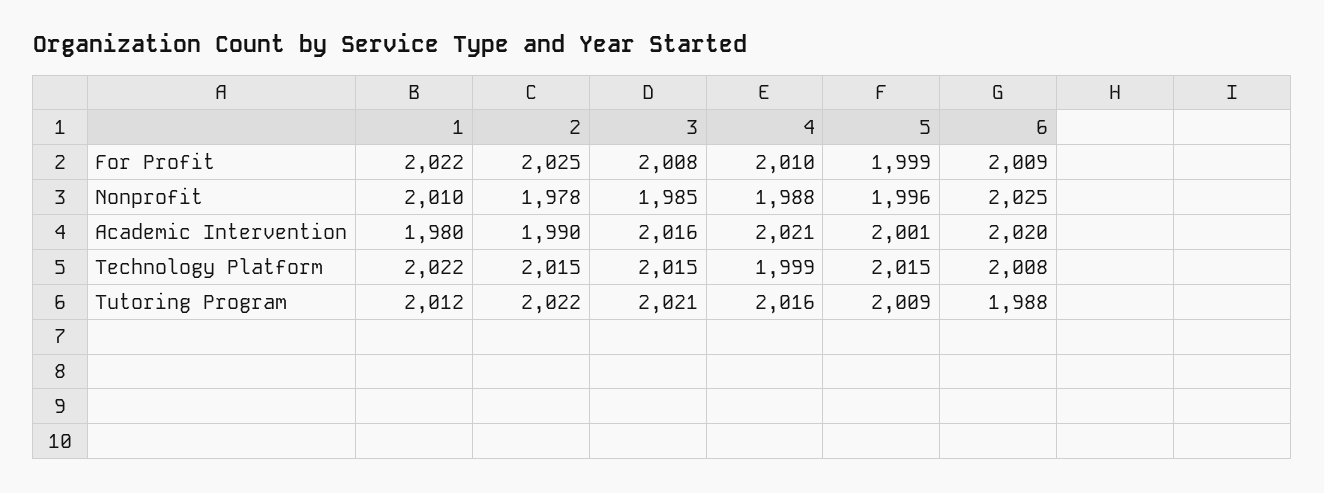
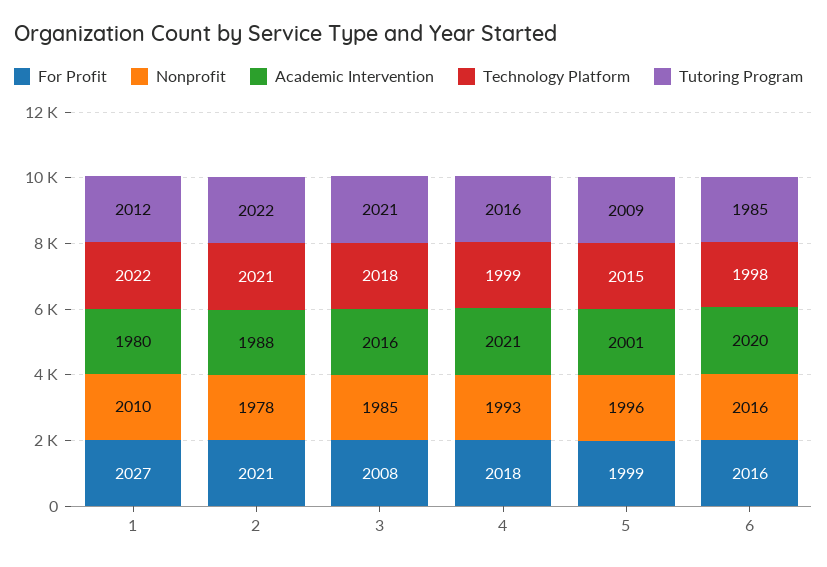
  {
    "For Profit": {
-     "1": 2022,
+     "1": 2027,
-     "2": 2025,
+     "2": 2021,
      "3": 2008,
-     "4": 2010,
+     "4": 2018,
      "5": 1999,
-     "6": 2009
+     "6": 2016
    },
    "Nonprofit": {
      "1": 2010,
      "2": 1978,
      "3": 1985,
-     "4": 1988,
+     "4": 1993,
      "5": 1996,
-     "6": 2025
+     "6": 2016
    },
    "Academic Intervention": {
      "1": 1980,
-     "2": 1990,
+     "2": 1988,
      "3": 2016,
      "4": 2021,
      "5": 2001,
      "6": 2020
    },
    "Technology Platform": {
      "1": 2022,
-     "2": 2015,
+     "2": 2021,
-     "3": 2015,
+     "3": 2018,
      "4": 1999,
      "5": 2015,
-     "6": 2008
+     "6": 1998
    },
    "Tutoring Program": {
      "1": 2012,
      "2": 2022,
      "3": 2021,
      "4": 2016,
      "5": 2009,
-     "6": 1988
+     "6": 1985
    }
  }

